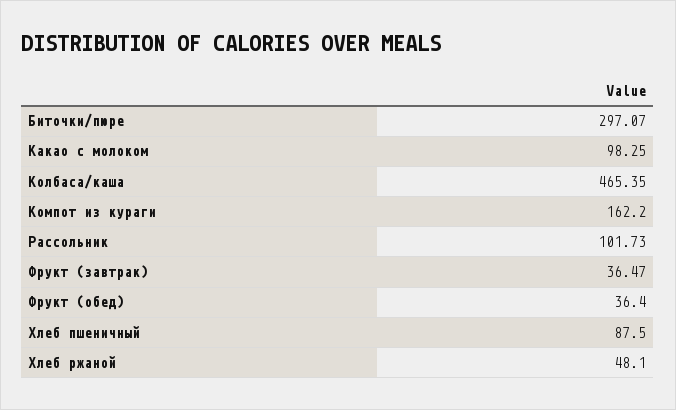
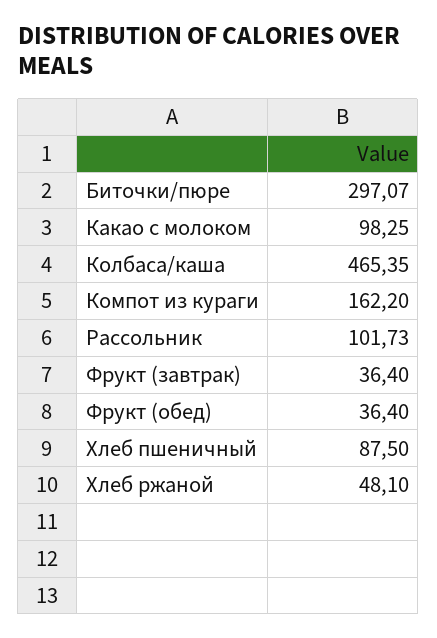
  {
    "Биточки/пюре": 297.07,
    "Какао с молоком": 98.25,
    "Колбаса/каша": 465.35,
    "Компот из кураги": 162.2,
    "Рассольник": 101.73,
-   "Фрукт (завтрак)": 36.47,
+   "Фрукт (завтрак)": 36.4,
    "Фрукт (обед)": 36.4,
    "Хлеб пшеничный": 87.5,
    "Хлеб ржаной": 48.1
  }

